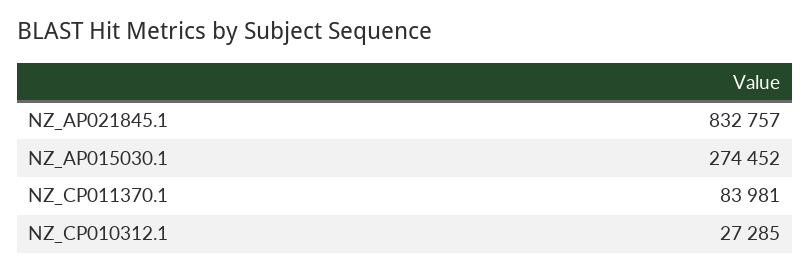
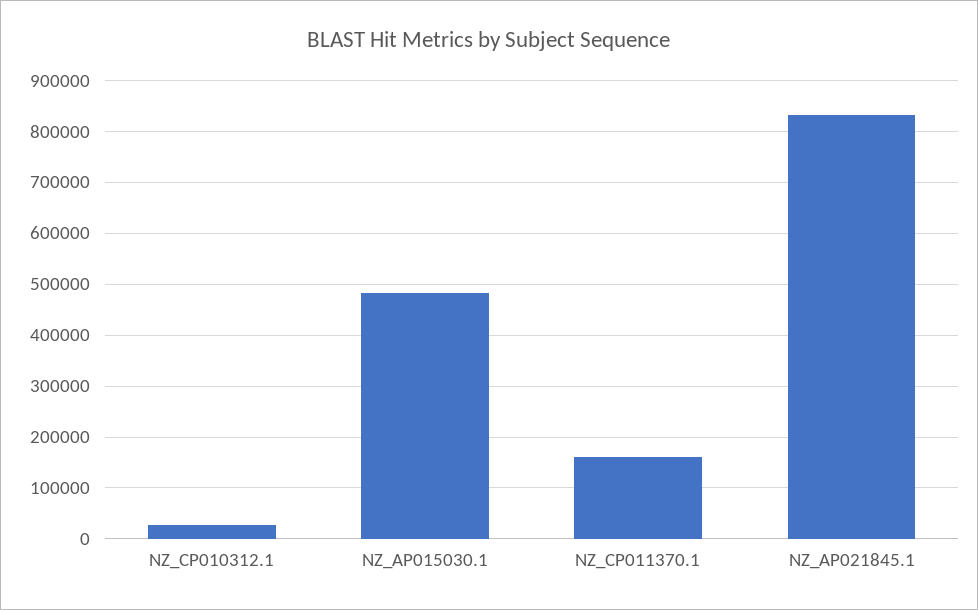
  {
    "NZ_AP021845.1": 832757,
-   "NZ_AP015030.1": 274452,
+   "NZ_AP015030.1": 480000,
-   "NZ_CP011370.1": 83981,
+   "NZ_CP011370.1": 160000,
    "NZ_CP010312.1": 27285
  }

